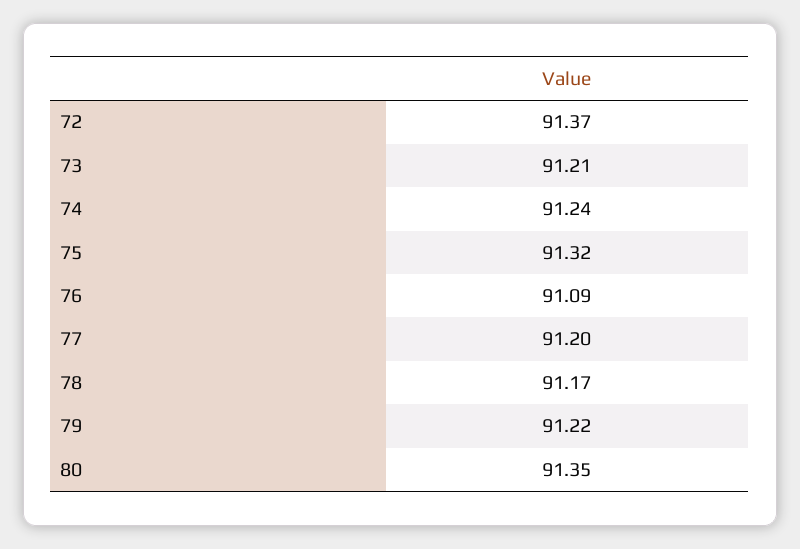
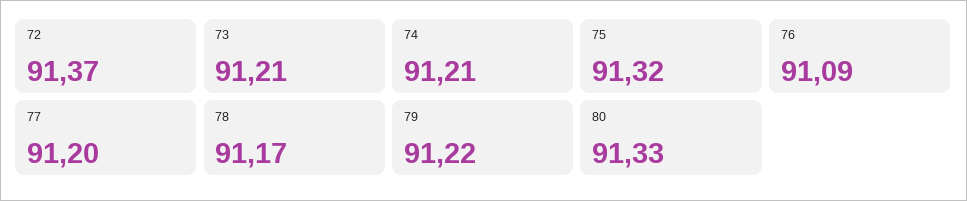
  {
    "72": 91.37,
    "73": 91.21,
-   "74": 91.24,
+   "74": 91.21,
    "75": 91.32,
    "76": 91.09,
    "77": 91.2,
    "78": 91.17,
    "79": 91.22,
-   "80": 91.35
+   "80": 91.33
  }

